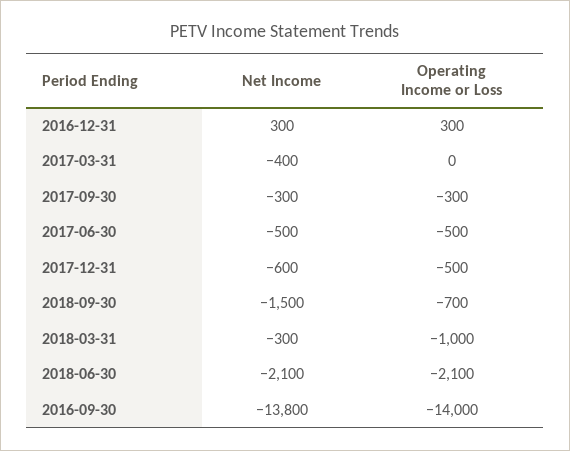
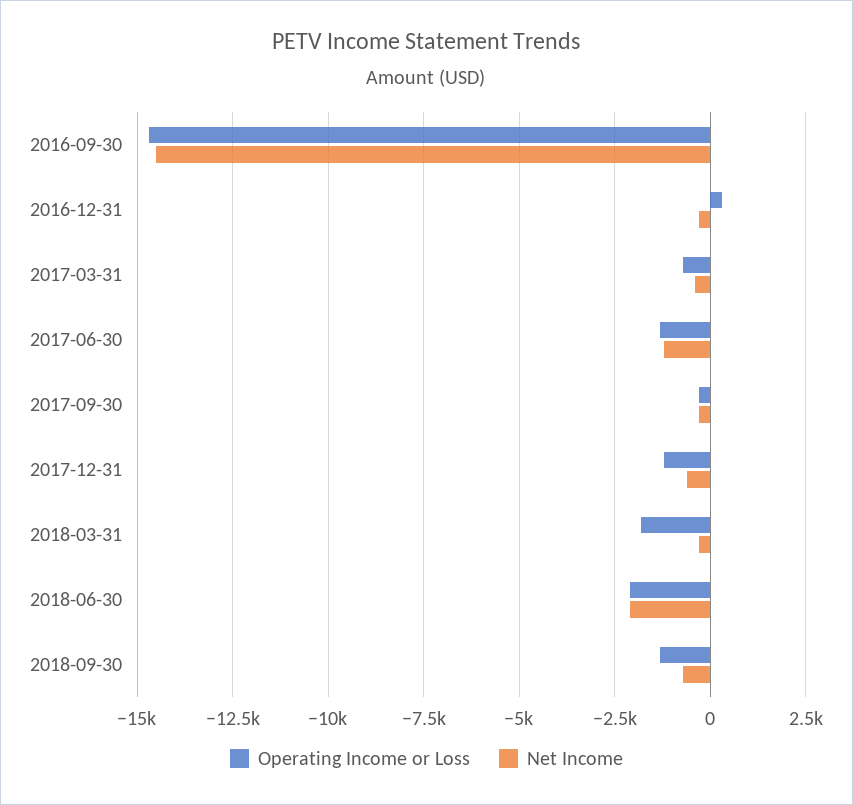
  {
    "Net Income": {
-     "2016-12-31": 300,
+     "2016-12-31": -250,
      "2017-03-31": -400,
      "2017-09-30": -300,
-     "2017-06-30": -500,
+     "2017-06-30": -1250,
      "2017-12-31": -600,
-     "2018-09-30": -1500,
+     "2018-09-30": -750,
      "2018-03-31": -300,
      "2018-06-30": -2100,
-     "2016-09-30": -13800
+     "2016-09-30": -14500
    },
    "Operating Income or Loss": {
      "2016-12-31": 300,
-     "2017-03-31": 0,
+     "2017-03-31": -750,
      "2017-09-30": -300,
-     "2017-06-30": -500,
+     "2017-06-30": -1250,
-     "2017-12-31": -500,
+     "2017-12-31": -1250,
-     "2018-09-30": -700,
+     "2018-09-30": -1250,
-     "2018-03-31": -1000,
+     "2018-03-31": -1750,
      "2018-06-30": -2100,
-     "2016-09-30": -14000
+     "2016-09-30": -14750
    }
  }

